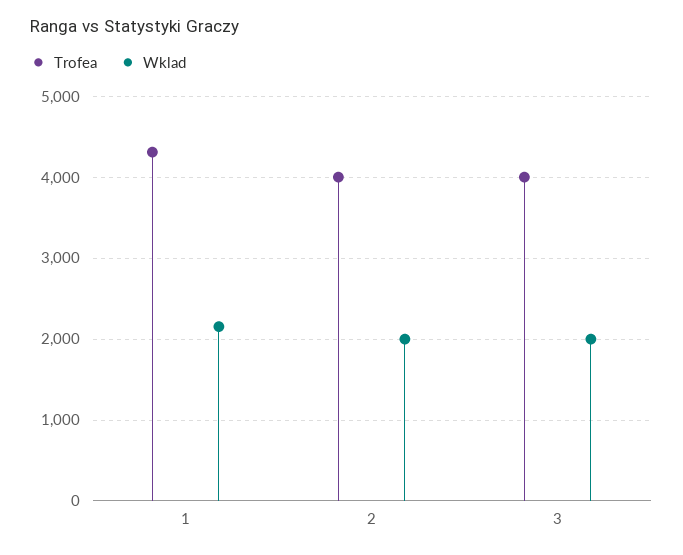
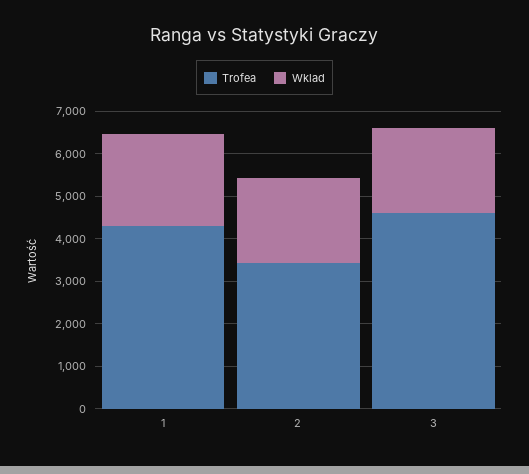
  {
    "Trofea": {
      "1": 4300,
-     "2": 4000,
+     "2": 3400,
-     "3": 4000
+     "3": 4600
    },
    "Wklad": {
      "1": 2200,
      "2": 2000,
      "3": 2000
    }
  }

